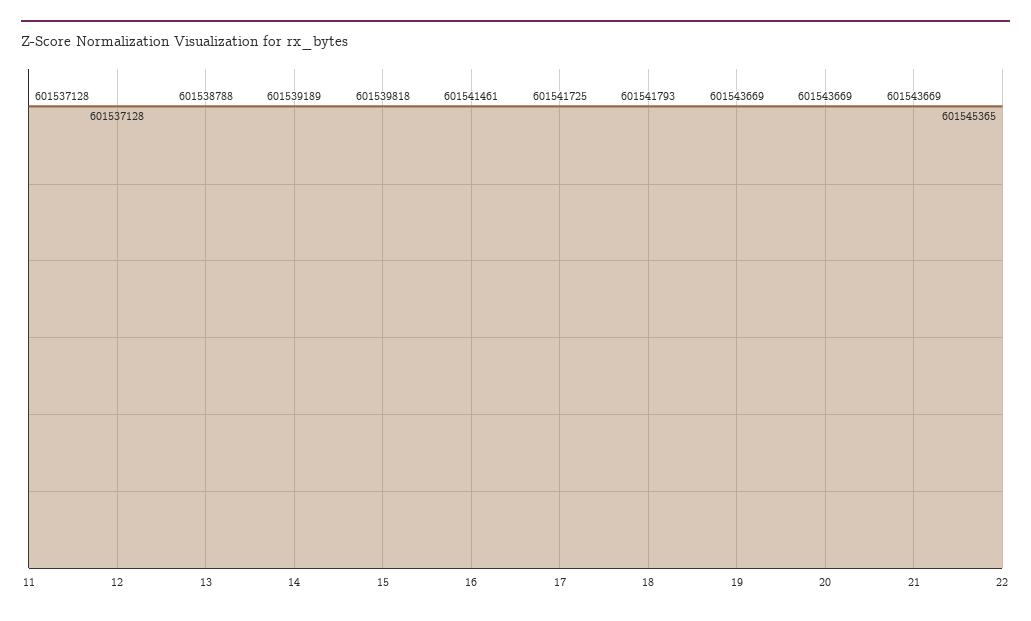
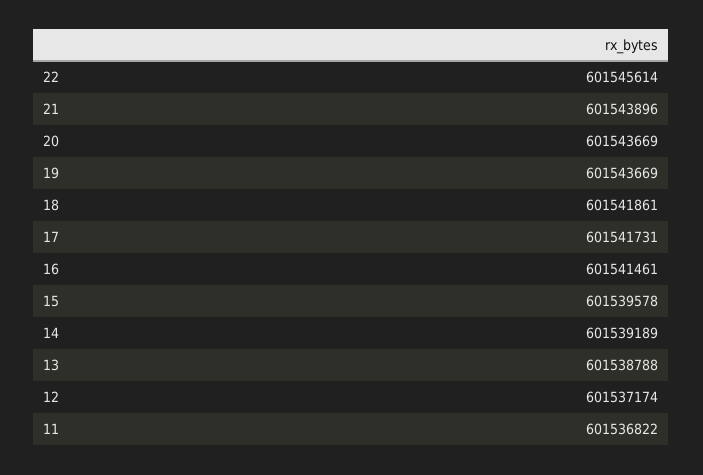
  {
-   "11": 601537128,
+   "11": 601536822,
-   "12": 601537128,
+   "12": 601537174,
    "13": 601538788,
    "14": 601539189,
-   "15": 601539818,
+   "15": 601539578,
    "16": 601541461,
-   "17": 601541725,
+   "17": 601541731,
-   "18": 601541793,
+   "18": 601541861,
    "19": 601543669,
    "20": 601543669,
-   "21": 601543669,
+   "21": 601543896,
-   "22": 601545365
+   "22": 601545614
  }

